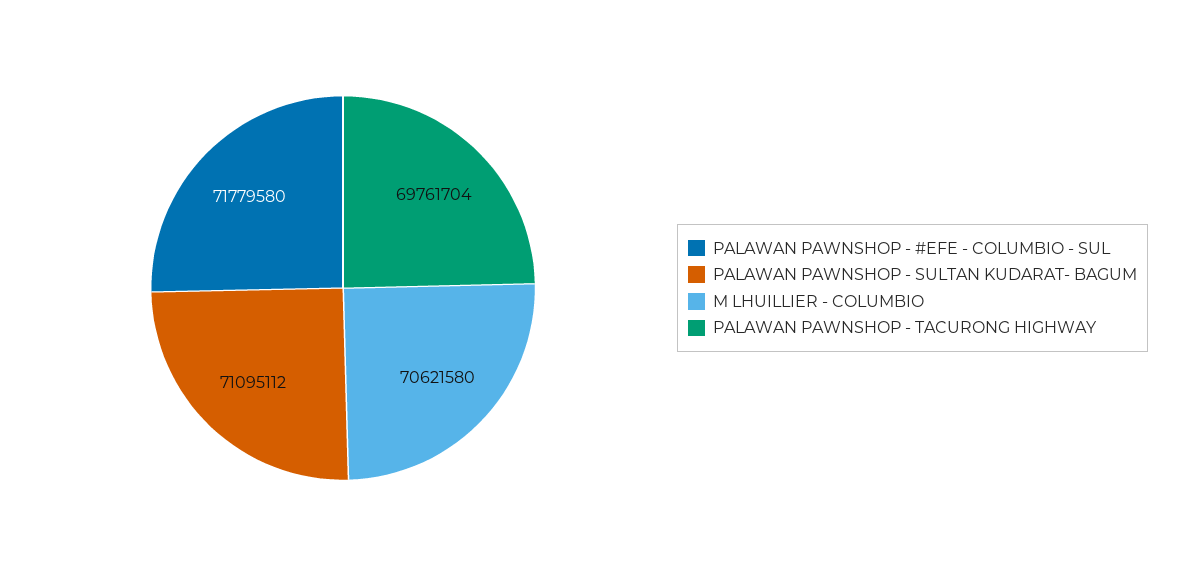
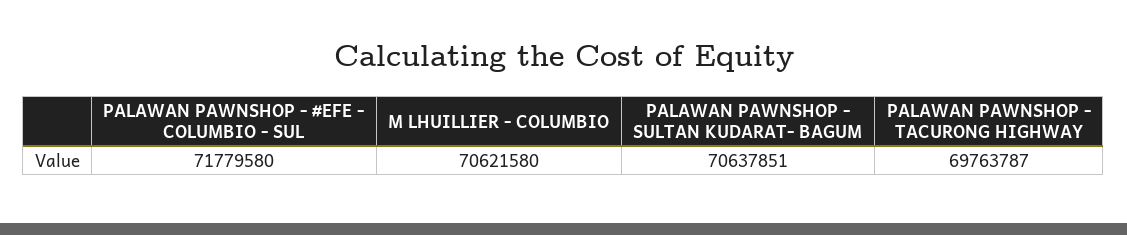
  {
    "PALAWAN PAWNSHOP - #EFE - COLUMBIO - SUL": 71779580,
-   "PALAWAN PAWNSHOP - SULTAN KUDARAT- BAGUM": 71095112,
+   "PALAWAN PAWNSHOP - SULTAN KUDARAT- BAGUM": 70637851,
    "M LHUILLIER - COLUMBIO": 70621580,
-   "PALAWAN PAWNSHOP - TACURONG HIGHWAY": 69761704
+   "PALAWAN PAWNSHOP - TACURONG HIGHWAY": 69763787
  }

